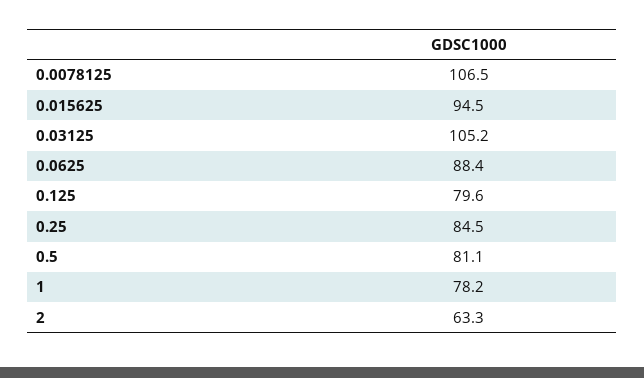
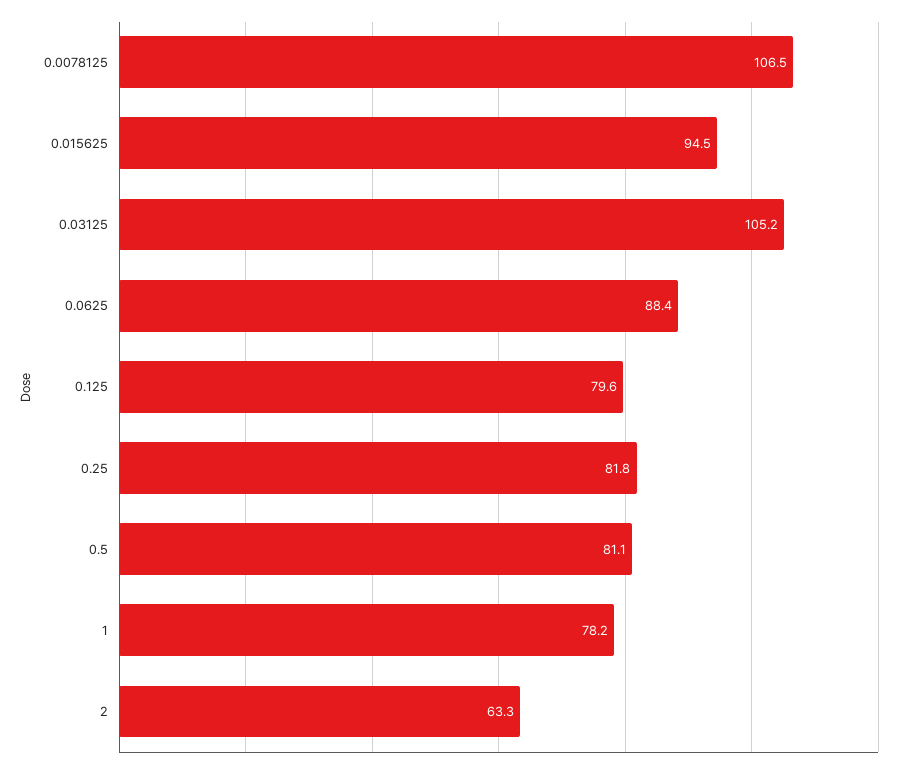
  {
    "0.0078125": 106.5,
    "0.015625": 94.5,
    "0.03125": 105.2,
    "0.0625": 88.4,
    "0.125": 79.6,
-   "0.25": 84.5,
+   "0.25": 81.8,
    "0.5": 81.1,
    "1": 78.2,
    "2": 63.3
  }

